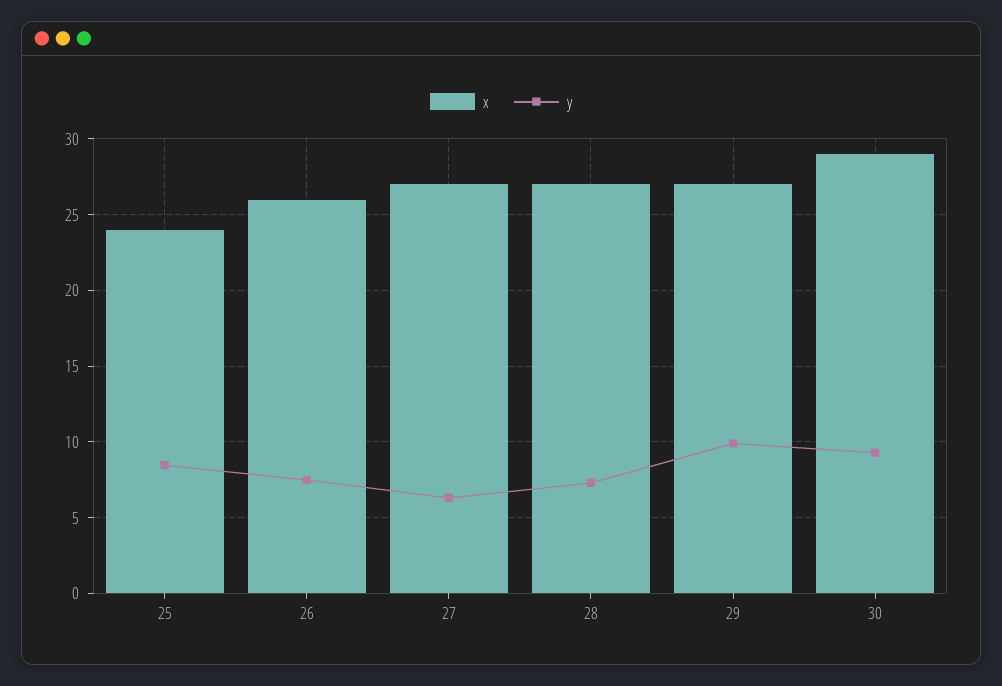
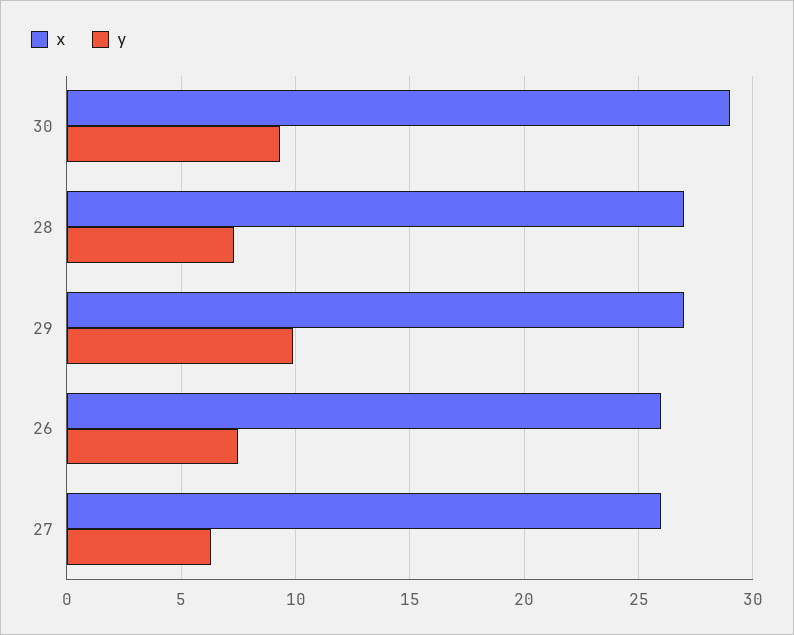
  {
    "x": {
-     "25": 24,
      "26": 26,
-     "27": 27,
+     "27": 26,
      "28": 27,
      "29": 27,
      "30": 29
    },
    "y": {
-     "25": 8.5,
      "26": 7.5,
      "27": 6.5,
      "28": 7.5,
      "29": 10,
      "30": 9.5
    }
  }

